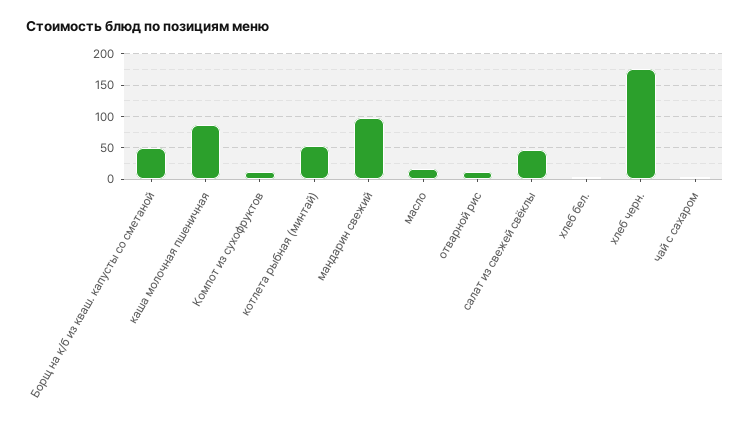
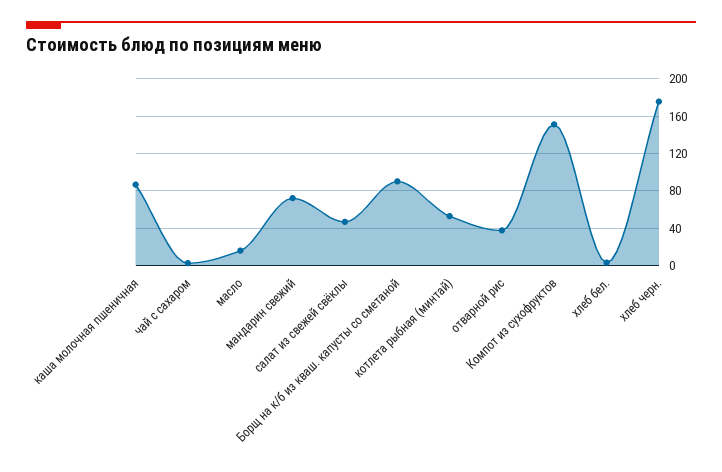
  {
-   "Борщ на к/б из кваш. капусты со сметаной": 50,
+   "Борщ на к/б из кваш. капусты со сметаной": 90,
    "каша молочная пшеничная": 90,
-   "Компот из сухофруктов": 10,
+   "Компот из сухофруктов": 150,
    "котлета рыбная (минтай)": 50,
-   "мандарин свежий": 100,
+   "мандарин свежий": 70,
    "масло": 20,
-   "отварной рис": 10,
+   "отварной рис": 40,
    "салат из свежей свёклы": 50,
    "хлеб бел.": 0,
    "хлеб черн.": 180,
    "чай с сахаром": 0
  }

